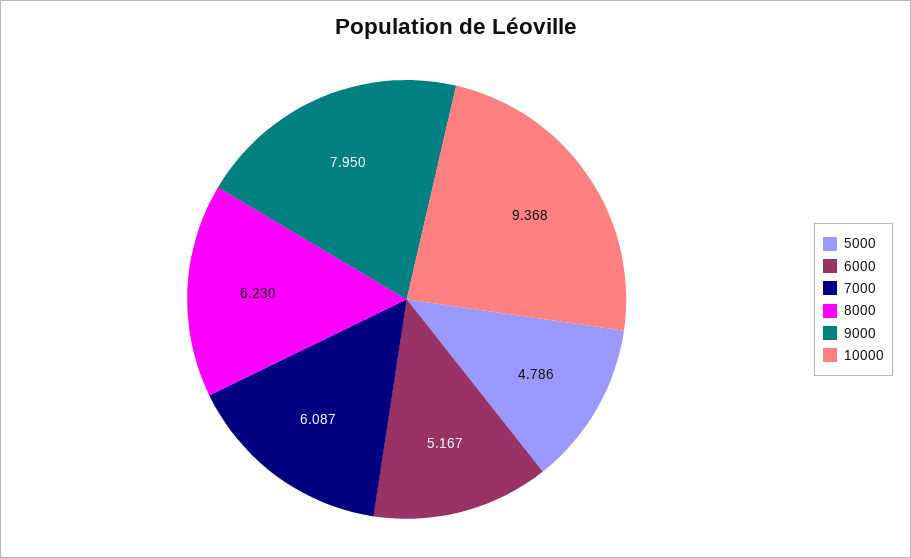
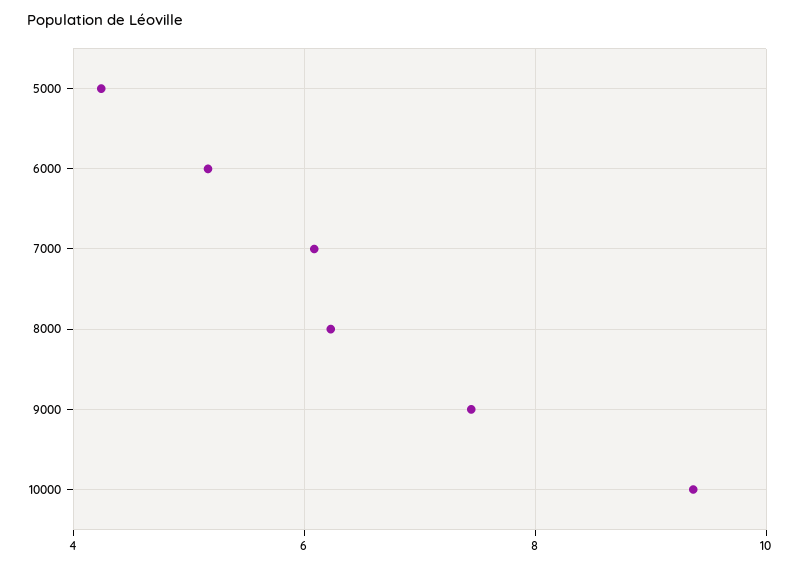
  {
-   "5000": 4.786,
+   "5000": 4.2,
    "6000": 5.167,
    "7000": 6.087,
    "8000": 6.23,
-   "9000": 7.95,
+   "9000": 7.4,
    "10000": 9.368
  }

